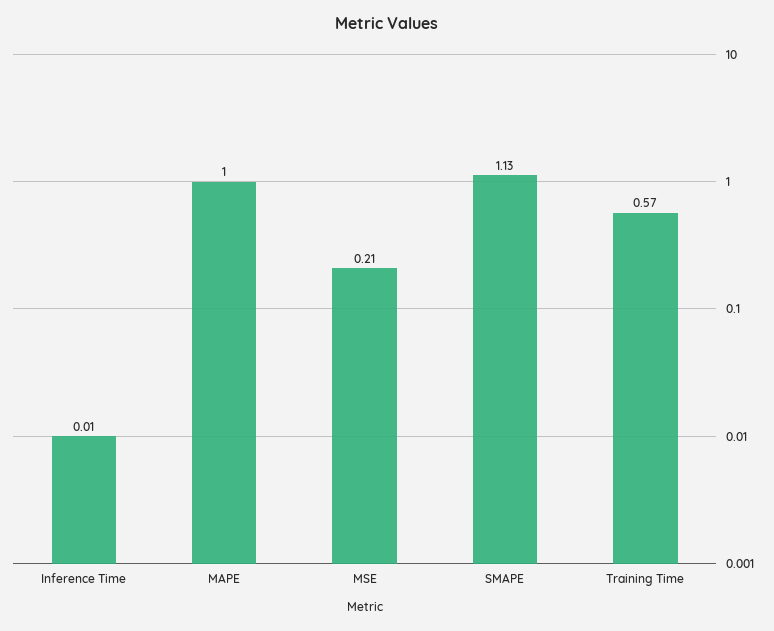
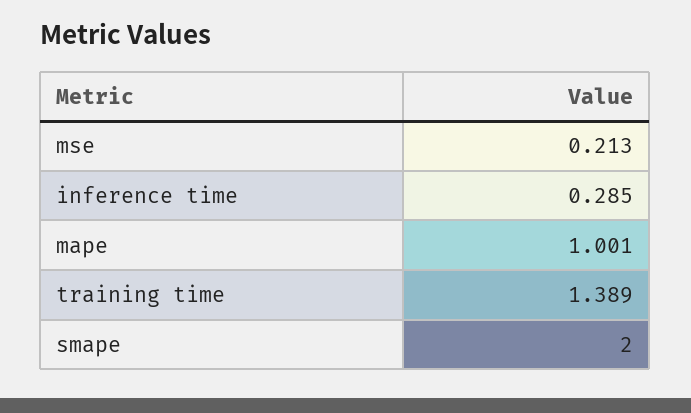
  {
-   "Inference Time": 0.01,
+   "Inference Time": 0.285,
    "MAPE": 1.001,
    "MSE": 0.213,
-   "SMAPE": 1.13,
+   "SMAPE": 2,
-   "Training Time": 0.57
+   "Training Time": 1.389
  }

